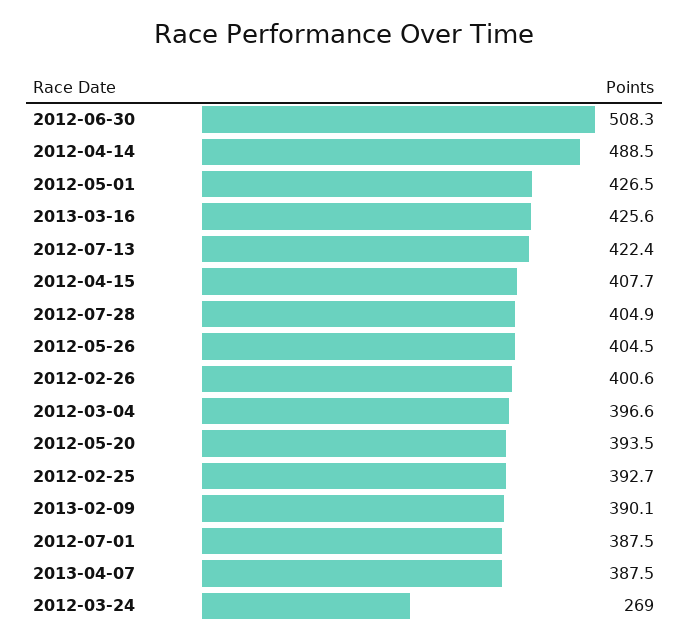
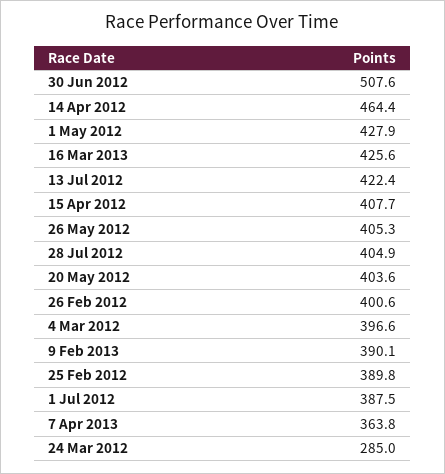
  {
-   "2012-06-30": 508.3,
+   "2012-06-30": 507.6,
-   "2012-04-14": 488.5,
+   "2012-04-14": 464.4,
-   "2012-05-01": 426.5,
+   "2012-05-01": 427.9,
    "2013-03-16": 425.6,
    "2012-07-13": 422.4,
    "2012-04-15": 407.7,
    "2012-07-28": 404.9,
-   "2012-05-26": 404.5,
+   "2012-05-26": 405.3,
    "2012-02-26": 400.6,
    "2012-03-04": 396.6,
-   "2012-05-20": 393.5,
+   "2012-05-20": 403.6,
-   "2012-02-25": 392.7,
+   "2012-02-25": 389.8,
    "2013-02-09": 390.1,
    "2012-07-01": 387.5,
-   "2013-04-07": 387.5,
+   "2013-04-07": 363.8,
-   "2012-03-24": 269
+   "2012-03-24": 285
  }

